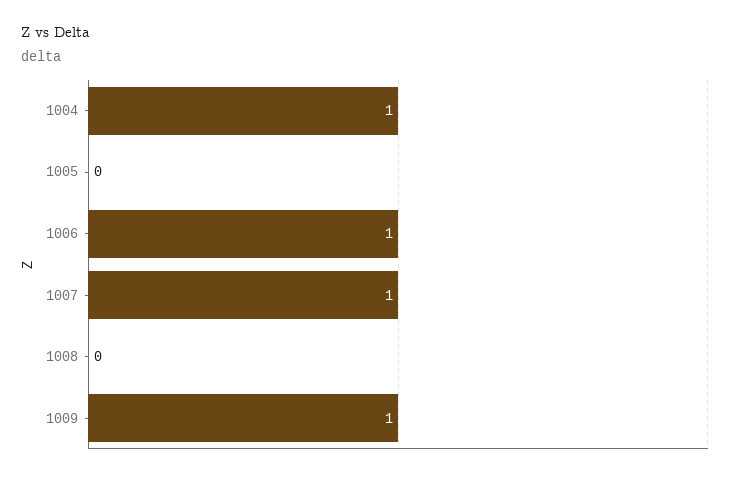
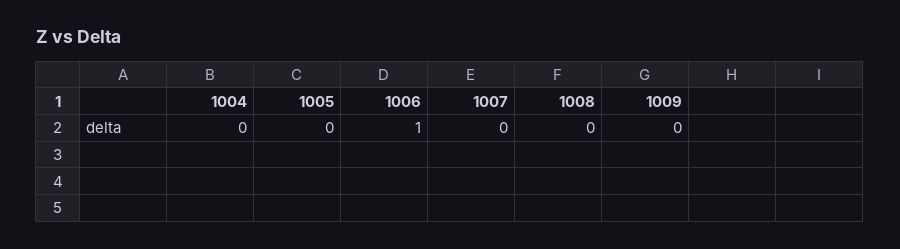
  {
-   "1004": 1,
+   "1004": 0,
    "1005": 0,
    "1006": 1,
-   "1007": 1,
+   "1007": 0,
    "1008": 0,
-   "1009": 1
+   "1009": 0
  }

